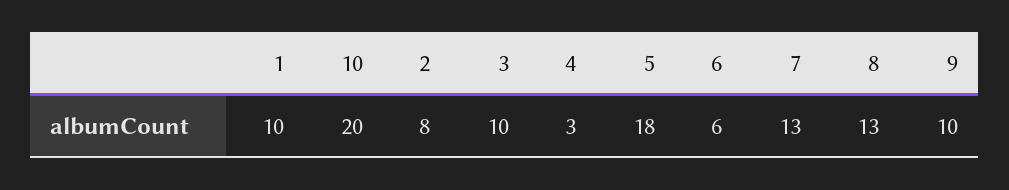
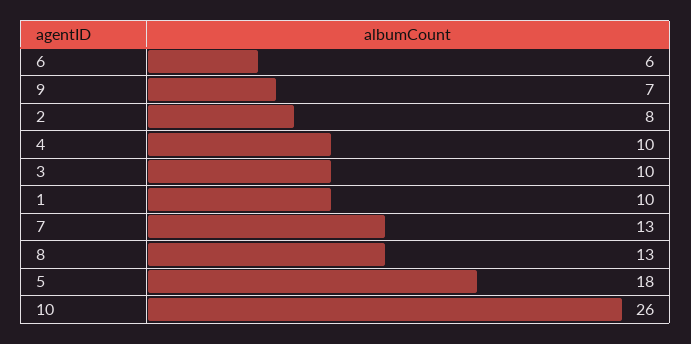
  {
    "1": 10,
-   "10": 20,
+   "10": 26,
    "2": 8,
    "3": 10,
-   "4": 3,
+   "4": 10,
    "5": 18,
    "6": 6,
    "7": 13,
    "8": 13,
-   "9": 10
+   "9": 7
  }

